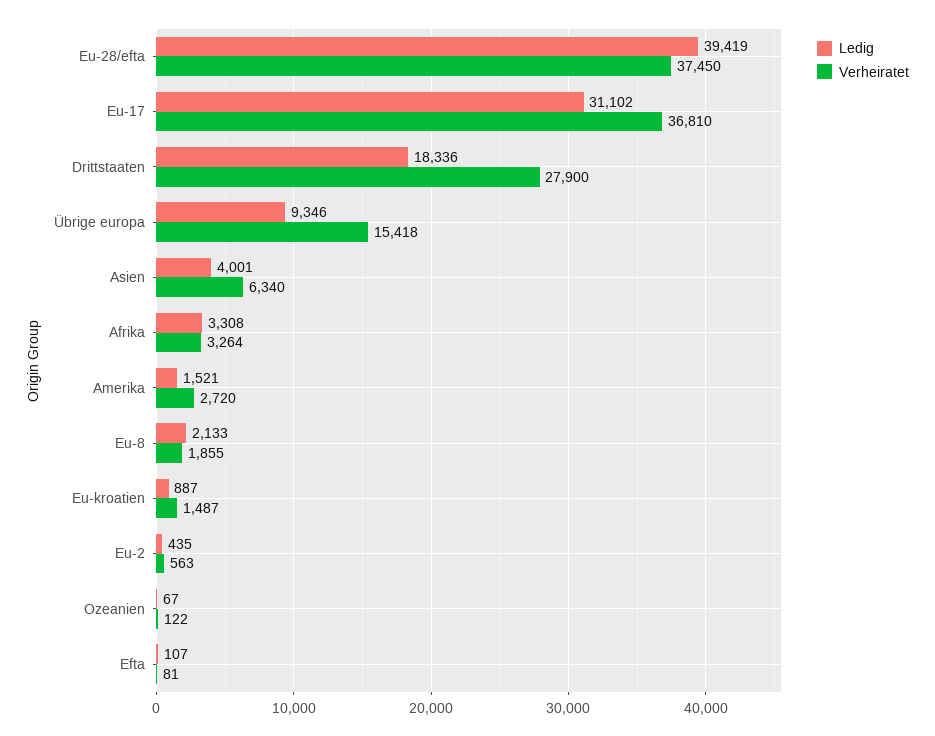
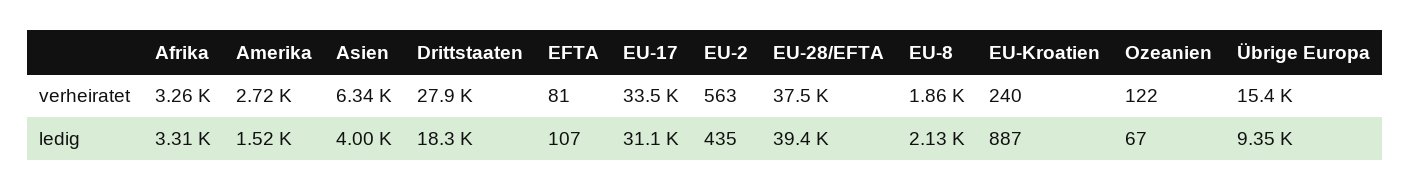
  {
    "Ledig": {
      "Eu-28/efta": 39419,
      "Eu-17": 31102,
      "Drittstaaten": 18336,
      "Übrige europa": 9346,
      "Asien": 4001,
      "Afrika": 3308,
      "Amerika": 1521,
      "Eu-8": 2133,
      "Eu-kroatien": 887,
      "Eu-2": 435,
      "Ozeanien": 67,
      "Efta": 107
    },
    "Verheiratet": {
      "Eu-28/efta": 37450,
-     "Eu-17": 36810,
+     "Eu-17": 33500,
      "Drittstaaten": 27900,
      "Übrige europa": 15418,
      "Asien": 6340,
      "Afrika": 3264,
      "Amerika": 2720,
      "Eu-8": 1855,
-     "Eu-kroatien": 1487,
+     "Eu-kroatien": 240,
      "Eu-2": 563,
      "Ozeanien": 122,
      "Efta": 81
    }
  }

